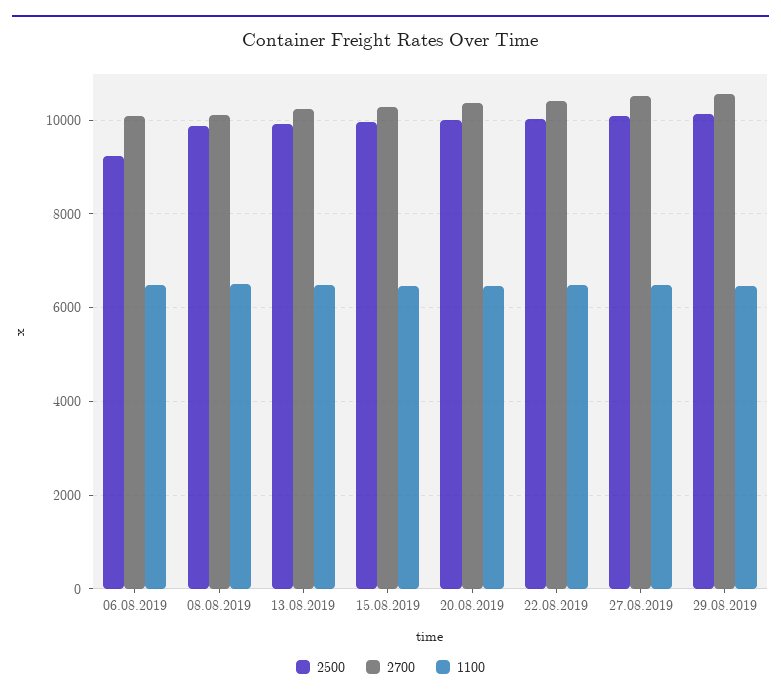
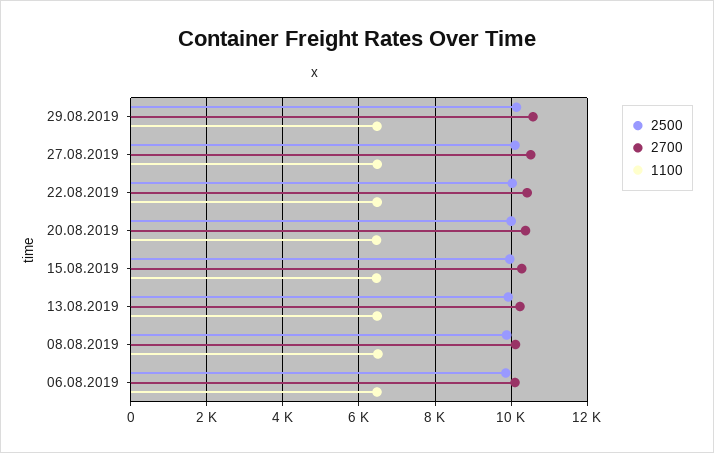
  {
    "2500": {
-     "06.08.2019": 9200,
+     "06.08.2019": 9800,
      "08.08.2019": 9800,
      "13.08.2019": 10000,
      "15.08.2019": 10000,
      "20.08.2019": 10000,
      "22.08.2019": 10000,
      "27.08.2019": 10200,
      "29.08.2019": 10200
    },
    "2700": {
      "06.08.2019": 10000,
      "08.08.2019": 10200,
      "13.08.2019": 10200,
      "15.08.2019": 10200,
      "20.08.2019": 10400,
      "22.08.2019": 10400,
      "27.08.2019": 10600,
      "29.08.2019": 10600
    },
    "1100": {
      "06.08.2019": 6400,
      "08.08.2019": 6400,
      "13.08.2019": 6400,
      "15.08.2019": 6400,
      "20.08.2019": 6400,
      "22.08.2019": 6400,
      "27.08.2019": 6400,
      "29.08.2019": 6400
    }
  }

